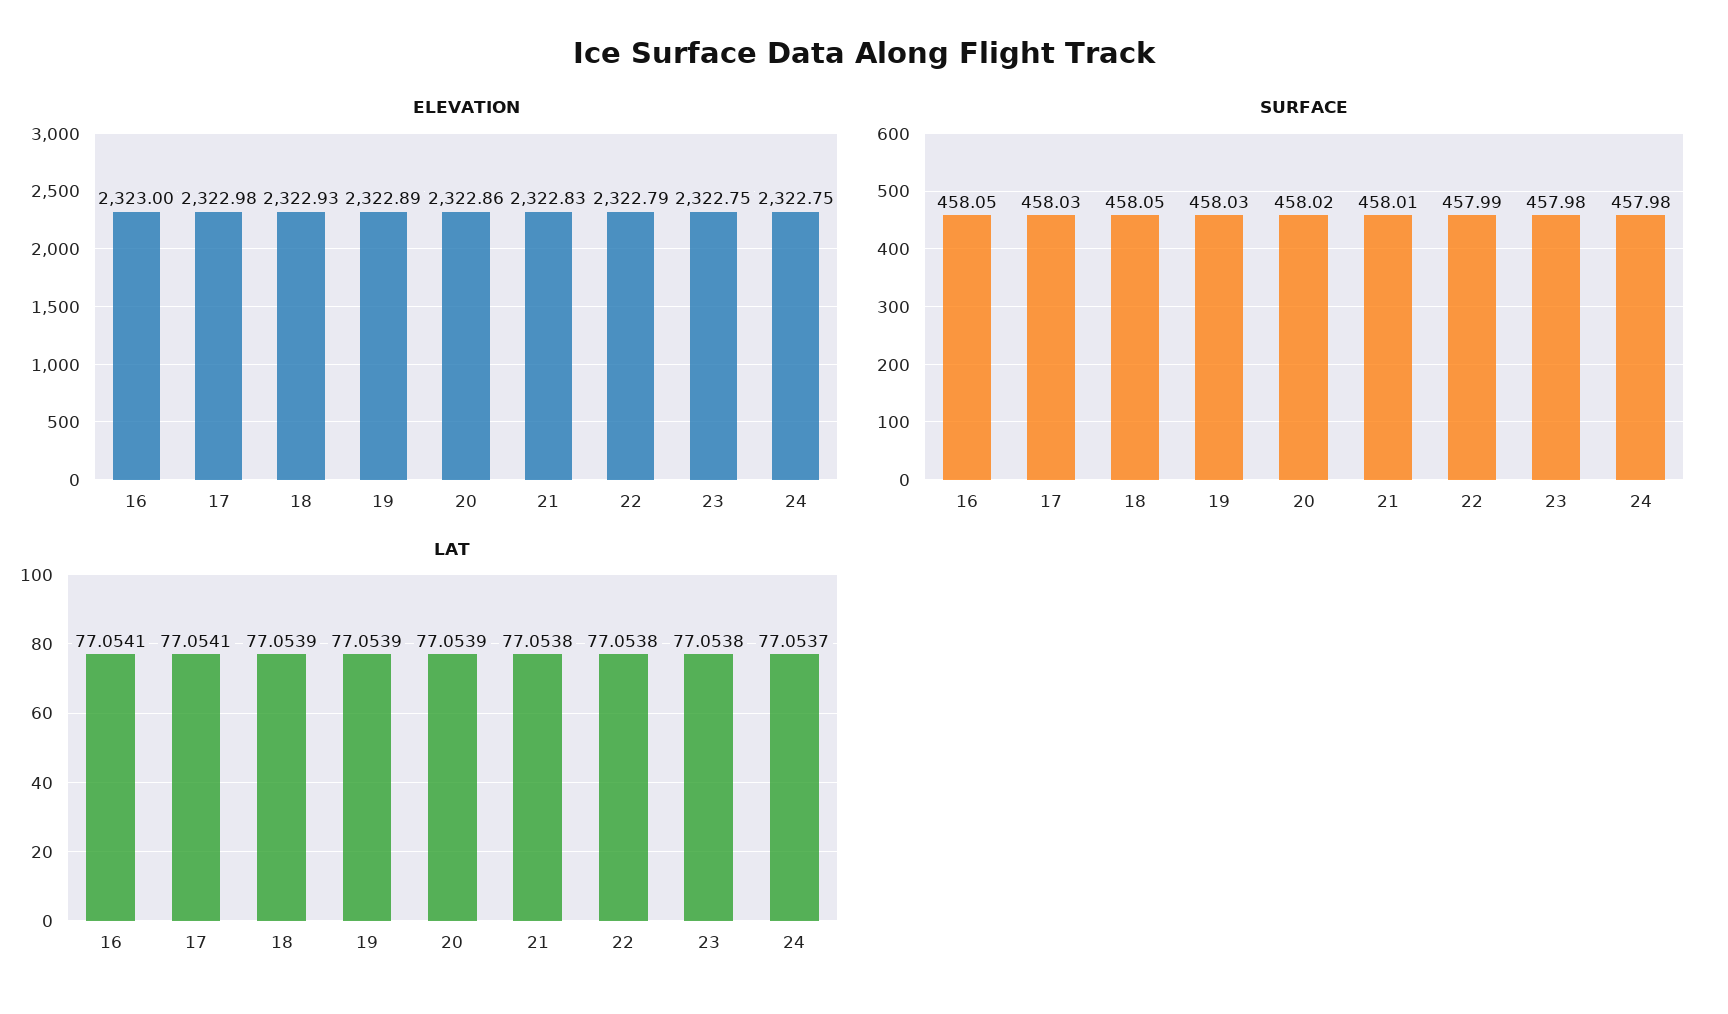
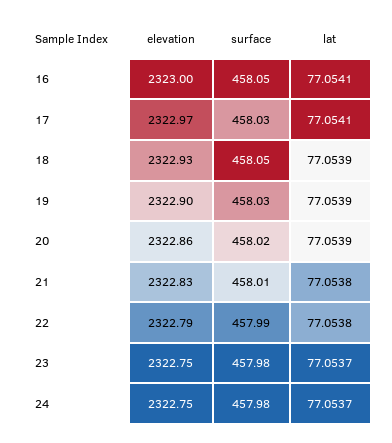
  {
    "ELEVATION": {
      "16": 2323,
-     "17": 2322.98,
+     "17": 2322.97,
      "18": 2322.93,
-     "19": 2322.89,
+     "19": 2322.9,
      "20": 2322.86,
      "21": 2322.83,
      "22": 2322.79,
      "23": 2322.75,
      "24": 2322.75
    },
    "SURFACE": {
      "16": 458.05,
      "17": 458.03,
      "18": 458.05,
      "19": 458.03,
      "20": 458.02,
      "21": 458.01,
      "22": 457.99,
      "23": 457.98,
      "24": 457.98
    },
    "LAT": {
      "16": 77.0541,
      "17": 77.0541,
      "18": 77.0539,
      "19": 77.0539,
      "20": 77.0539,
      "21": 77.0538,
      "22": 77.0538,
-     "23": 77.0538,
+     "23": 77.0537,
      "24": 77.0537
    }
  }

